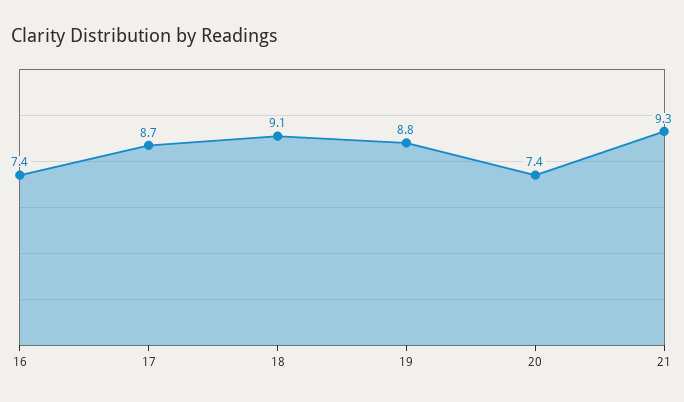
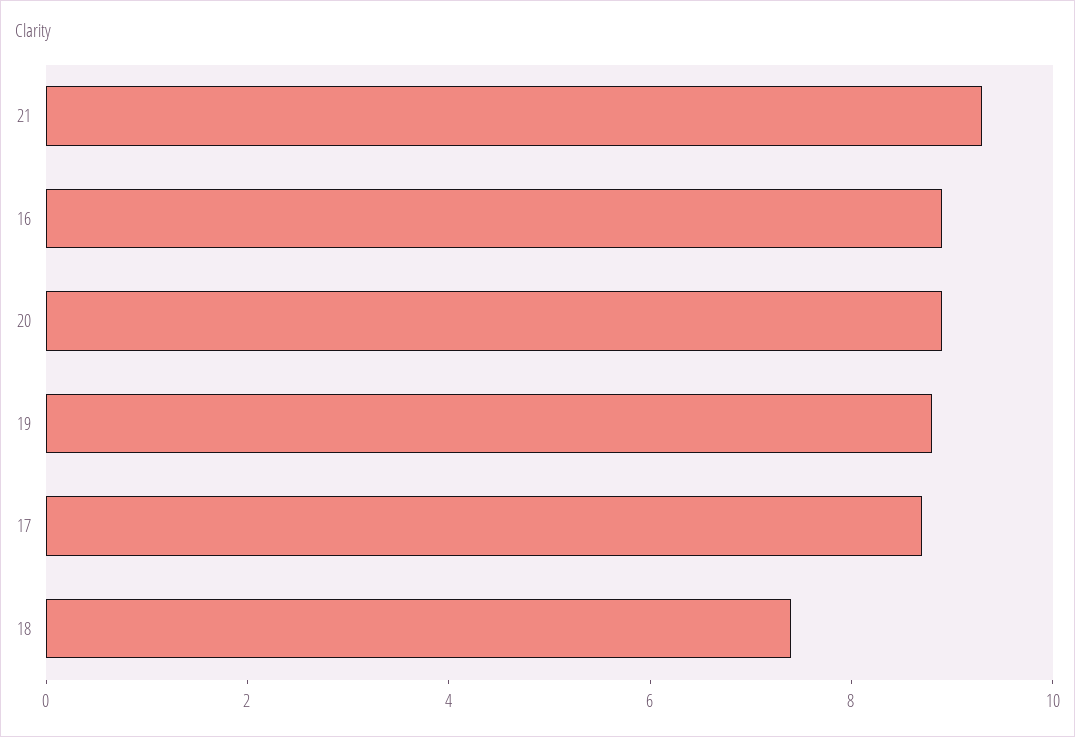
  {
-   "16": 7.4,
+   "16": 9,
    "17": 8.7,
-   "18": 9.1,
+   "18": 7.5,
    "19": 8.8,
-   "20": 7.4,
+   "20": 9,
    "21": 9.3
  }

